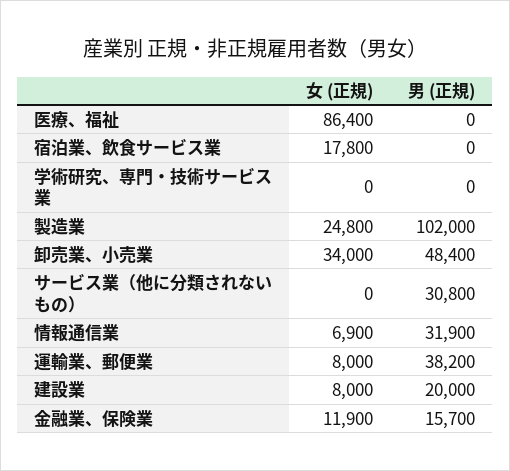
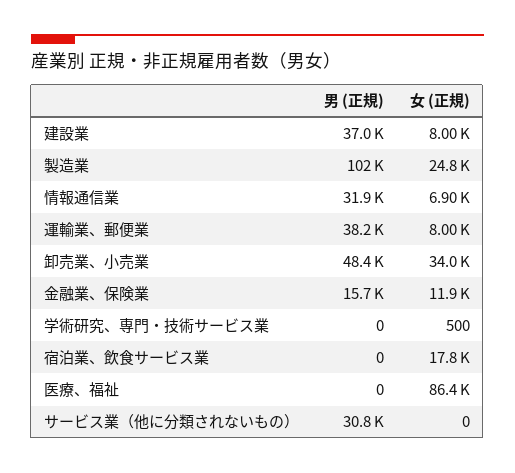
  {
    "女 (正規)": {
      "医療、福祉": 86400,
      "宿泊業、飲食サービス業": 17800,
-     "学術研究、専門・技術サービス業": 0,
+     "学術研究、専門・技術サービス業": 500,
      "製造業": 24800,
      "卸売業、小売業": 34000,
      "サービス業（他に分類されないもの）": 0,
      "情報通信業": 6900,
      "運輸業、郵便業": 8000,
      "建設業": 8000,
      "金融業、保険業": 11900
    },
    "男 (正規)": {
      "医療、福祉": 0,
      "宿泊業、飲食サービス業": 0,
      "学術研究、専門・技術サービス業": 0,
      "製造業": 102000,
      "卸売業、小売業": 48400,
      "サービス業（他に分類されないもの）": 30800,
      "情報通信業": 31900,
      "運輸業、郵便業": 38200,
-     "建設業": 20000,
+     "建設業": 37000,
      "金融業、保険業": 15700
    }
  }

